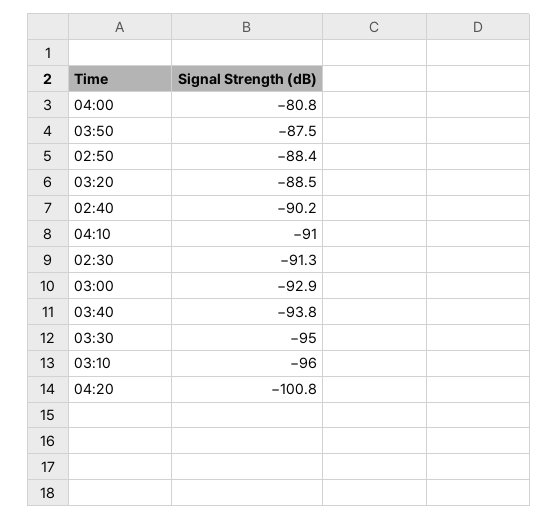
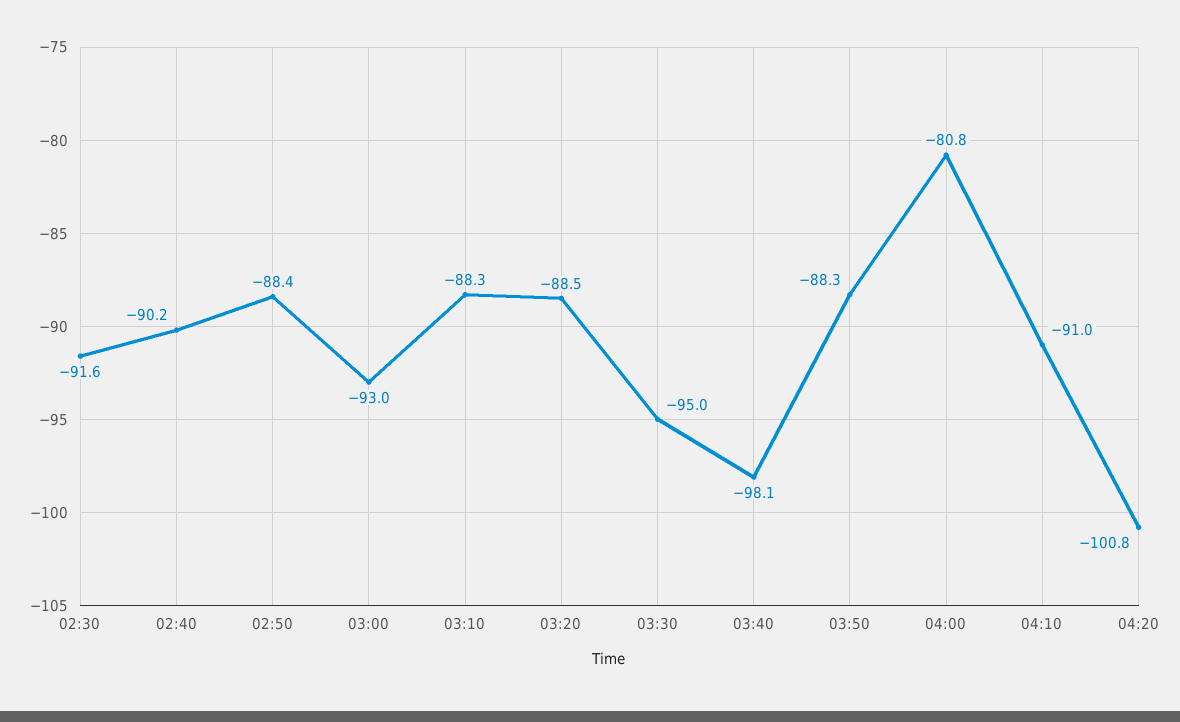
  {
    "04:00": -80.8,
-   "03:50": -87.5,
+   "03:50": -88.3,
    "02:50": -88.4,
    "03:20": -88.5,
    "02:40": -90.2,
    "04:10": -91,
-   "02:30": -91.3,
+   "02:30": -91.6,
-   "03:00": -92.9,
+   "03:00": -93,
-   "03:40": -93.8,
+   "03:40": -98.1,
    "03:30": -95,
-   "03:10": -96,
+   "03:10": -88.3,
    "04:20": -100.8
  }

